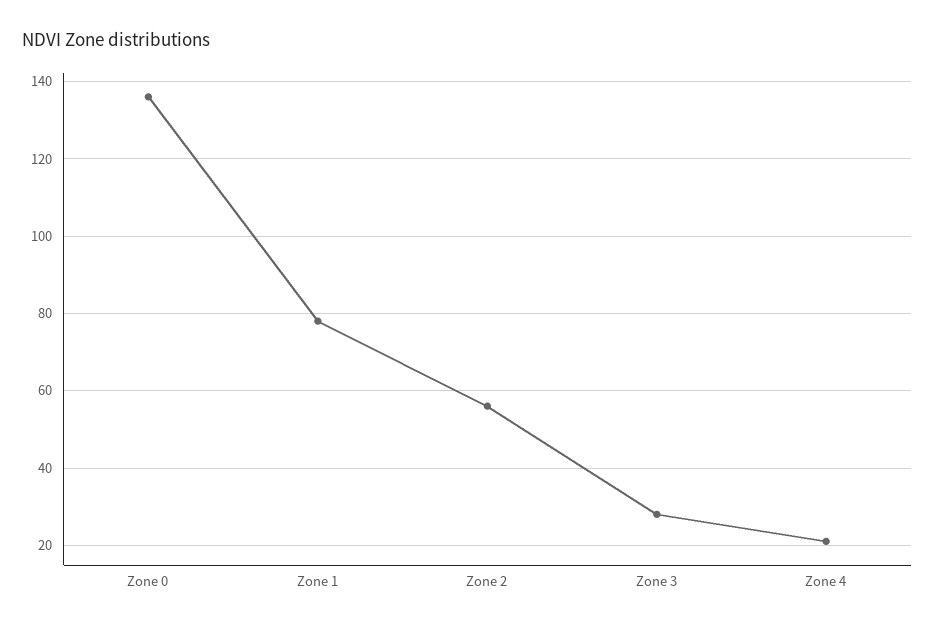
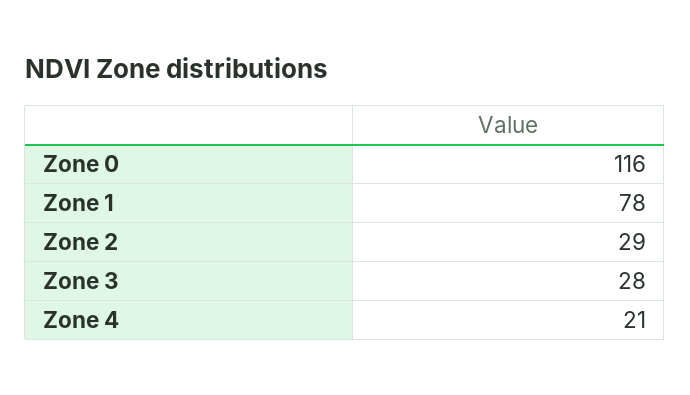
  {
-   "Zone 0": 135,
+   "Zone 0": 116,
    "Zone 1": 78,
-   "Zone 2": 55,
+   "Zone 2": 29,
    "Zone 3": 28,
    "Zone 4": 21
  }

